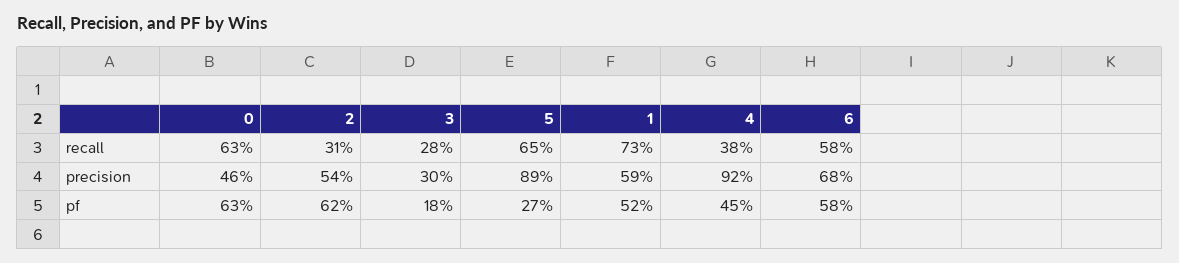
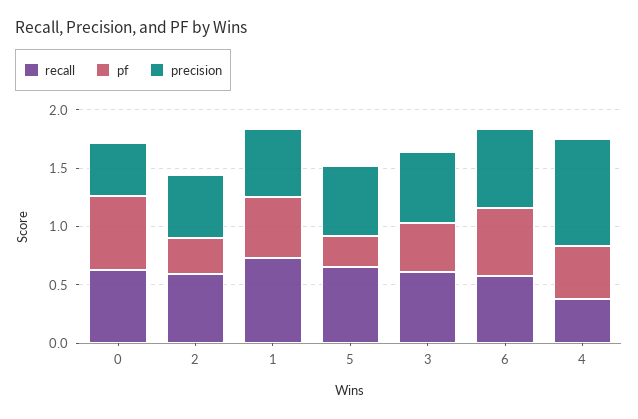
  {
    "recall": {
      "0": 0.63,
-     "2": 0.31,
+     "2": 0.6,
-     "3": 0.28,
+     "3": 0.6,
      "5": 0.65,
      "1": 0.73,
      "4": 0.38,
      "6": 0.58
    },
    "precision": {
      "0": 0.46,
      "2": 0.54,
-     "3": 0.3,
+     "3": 0.6,
-     "5": 0.89,
+     "5": 0.6,
      "1": 0.59,
      "4": 0.92,
      "6": 0.68
    },
    "pf": {
      "0": 0.63,
-     "2": 0.62,
+     "2": 0.3,
-     "3": 0.18,
+     "3": 0.4,
      "5": 0.27,
      "1": 0.52,
      "4": 0.45,
      "6": 0.58
    }
  }

